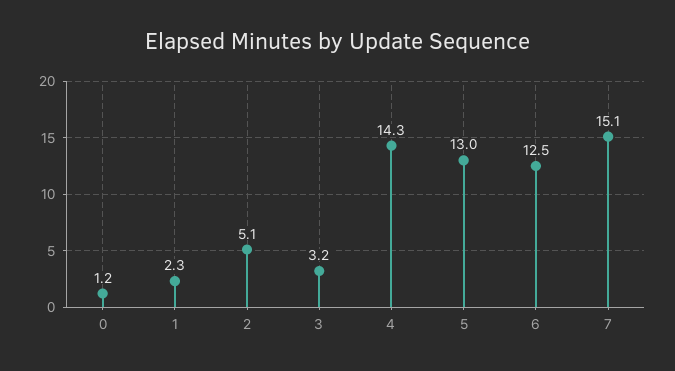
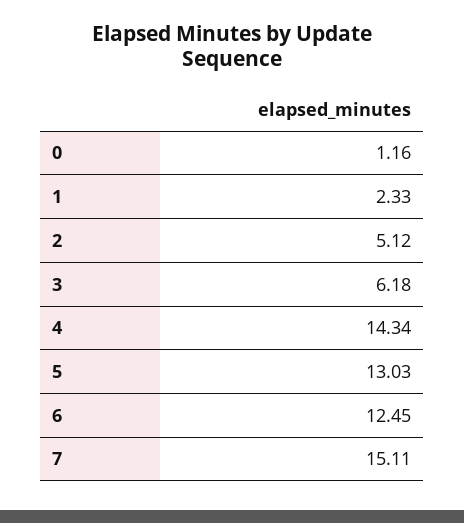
  {
    "0": 1.16,
    "1": 2.33,
    "2": 5.12,
-   "3": 3.2,
+   "3": 6.18,
    "4": 14.34,
    "5": 13.03,
    "6": 12.45,
    "7": 15.11
  }

